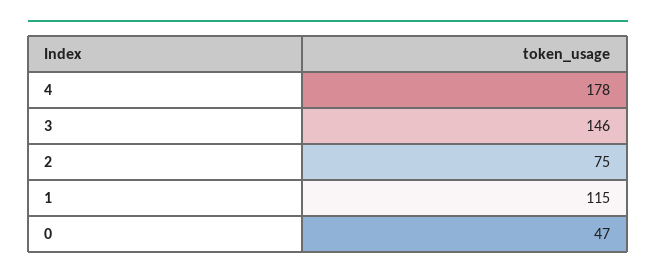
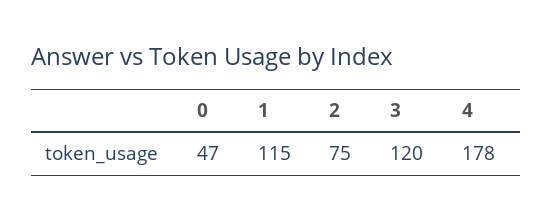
  {
    "4": 178,
-   "3": 146,
+   "3": 120,
    "2": 75,
    "1": 115,
    "0": 47
  }

